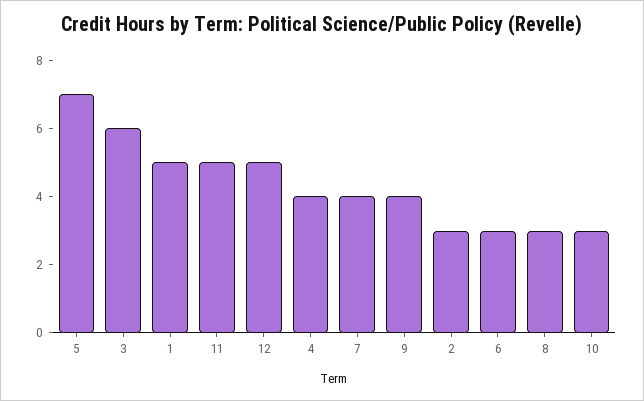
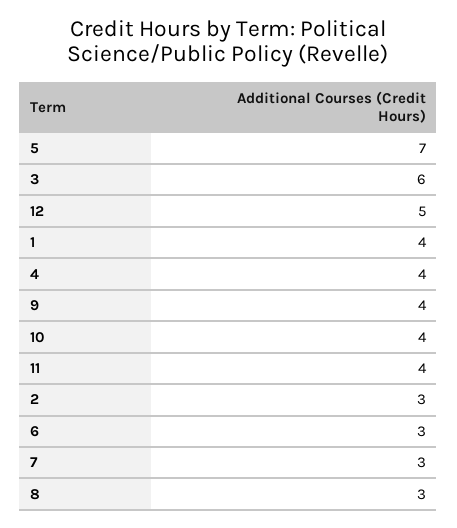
  {
    "5": 7,
    "3": 6,
-   "1": 5,
+   "1": 4,
-   "11": 5,
+   "11": 4,
    "12": 5,
    "4": 4,
-   "7": 4,
+   "7": 3,
    "9": 4,
    "2": 3,
    "6": 3,
    "8": 3,
-   "10": 3
+   "10": 4
  }

